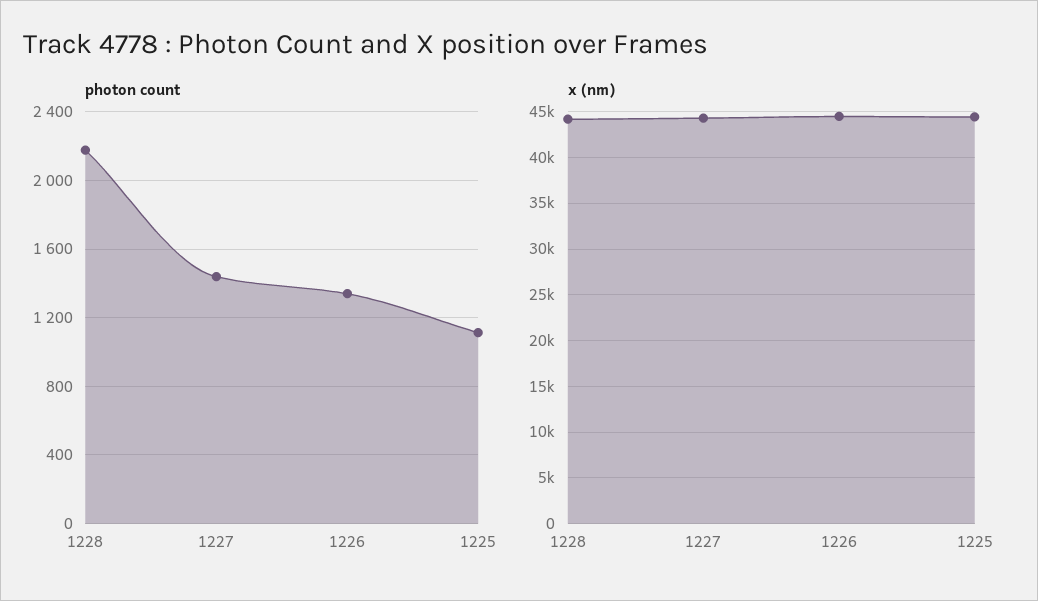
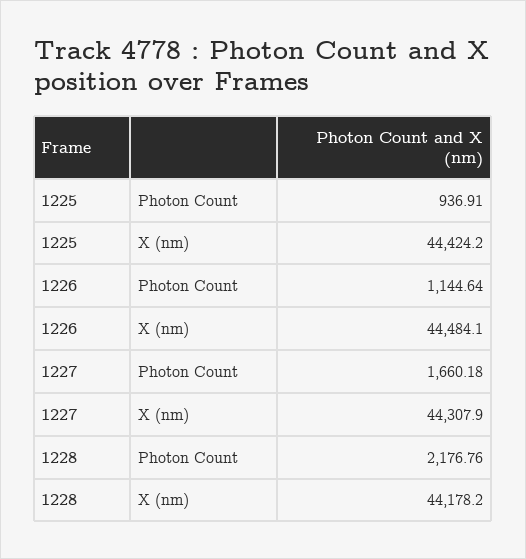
  {
    "photon count": {
      "1228": 2176.76,
-     "1227": 1450,
+     "1227": 1660.18,
-     "1226": 1350,
+     "1226": 1144.64,
-     "1225": 1100
+     "1225": 936.91
    },
    "x (nm)": {
      "1228": 44178.2,
      "1227": 44307.9,
      "1226": 44484.1,
      "1225": 44424.2
    }
  }

